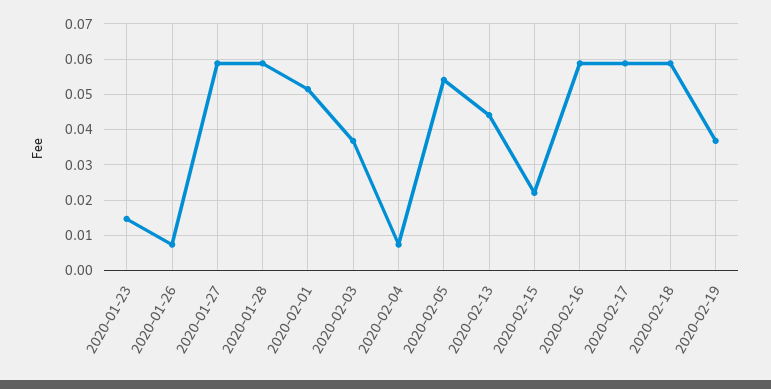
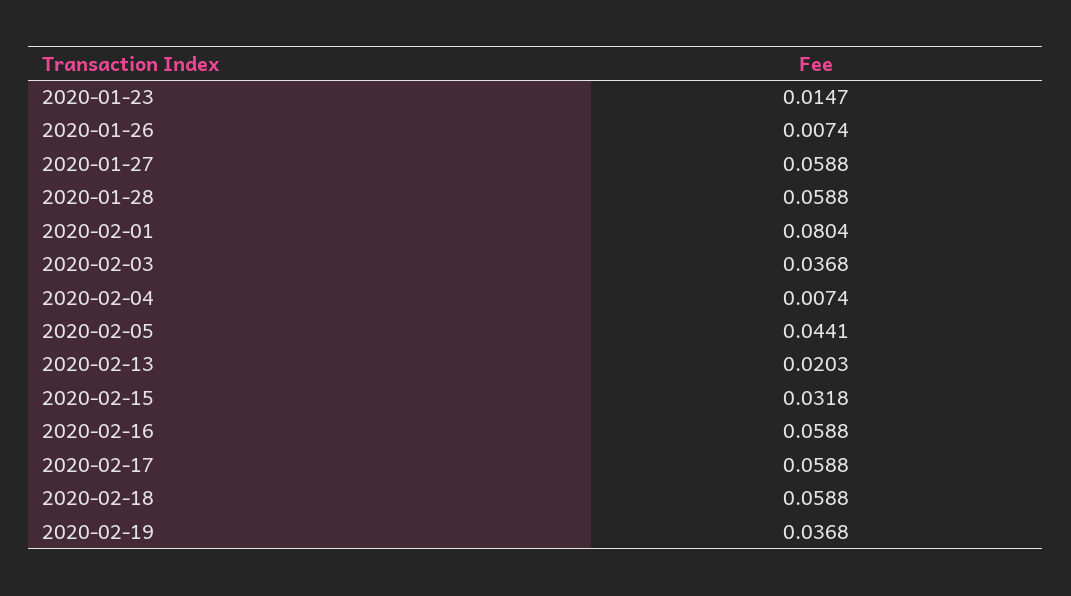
  {
    "2020-01-23": 0.0147,
    "2020-01-26": 0.0074,
    "2020-01-27": 0.0588,
    "2020-01-28": 0.0588,
-   "2020-02-01": 0.052,
+   "2020-02-01": 0.0804,
    "2020-02-03": 0.0368,
    "2020-02-04": 0.0074,
-   "2020-02-05": 0.054,
+   "2020-02-05": 0.0441,
-   "2020-02-13": 0.044,
+   "2020-02-13": 0.0203,
-   "2020-02-15": 0.022,
+   "2020-02-15": 0.0318,
    "2020-02-16": 0.0588,
    "2020-02-17": 0.0588,
    "2020-02-18": 0.0588,
    "2020-02-19": 0.0368
  }

